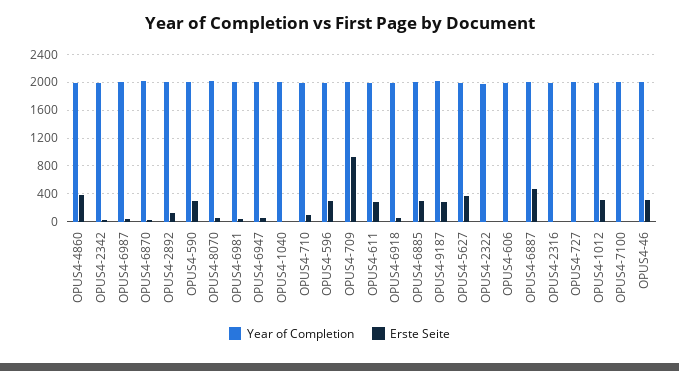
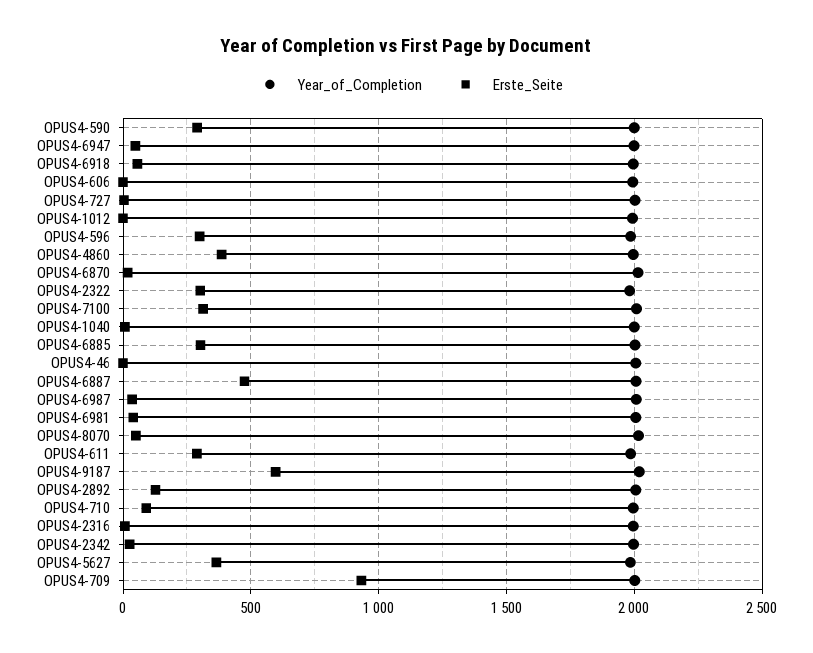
  {
    "Year of Completion": {
      "OPUS4-4860": 2000,
      "OPUS4-2342": 2000,
      "OPUS4-6987": 2000,
      "OPUS4-6870": 2000,
      "OPUS4-2892": 2000,
      "OPUS4-590": 2000,
      "OPUS4-8070": 2000,
      "OPUS4-6981": 2000,
      "OPUS4-6947": 2000,
      "OPUS4-1040": 2000,
      "OPUS4-710": 2000,
      "OPUS4-596": 2000,
      "OPUS4-709": 2000,
      "OPUS4-611": 2000,
      "OPUS4-6918": 2000,
      "OPUS4-6885": 2000,
      "OPUS4-9187": 2000,
      "OPUS4-5627": 2000,
      "OPUS4-2322": 2000,
      "OPUS4-606": 2000,
      "OPUS4-6887": 2000,
      "OPUS4-2316": 2000,
      "OPUS4-727": 2000,
      "OPUS4-1012": 2000,
      "OPUS4-7100": 2000,
      "OPUS4-46": 2000
    },
    "Erste Seite": {
      "OPUS4-4860": 400,
      "OPUS4-2342": 50,
      "OPUS4-6987": 50,
      "OPUS4-6870": 0,
      "OPUS4-2892": 150,
      "OPUS4-590": 300,
      "OPUS4-8070": 50,
      "OPUS4-6981": 50,
      "OPUS4-6947": 50,
      "OPUS4-1040": 0,
      "OPUS4-710": 100,
      "OPUS4-596": 300,
      "OPUS4-709": 950,
      "OPUS4-611": 300,
      "OPUS4-6918": 50,
      "OPUS4-6885": 300,
-     "OPUS4-9187": 300,
+     "OPUS4-9187": 600,
      "OPUS4-5627": 350,
-     "OPUS4-2322": 0,
+     "OPUS4-2322": 300,
      "OPUS4-606": 0,
      "OPUS4-6887": 500,
      "OPUS4-2316": 0,
      "OPUS4-727": 0,
-     "OPUS4-1012": 300,
+     "OPUS4-1012": 0,
-     "OPUS4-7100": 0,
+     "OPUS4-7100": 300,
-     "OPUS4-46": 300
+     "OPUS4-46": 0
    }
  }

